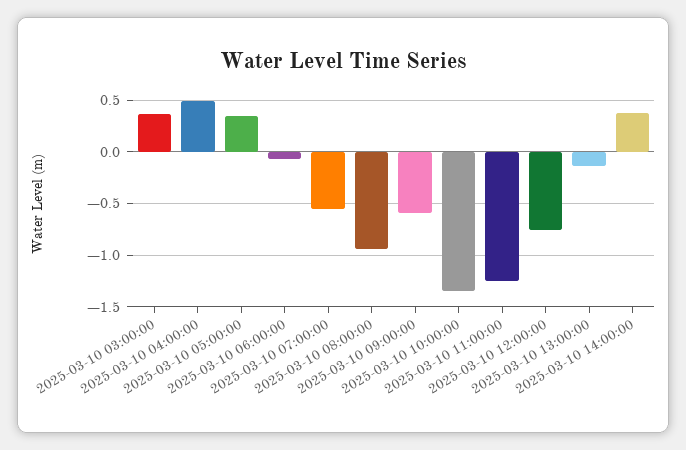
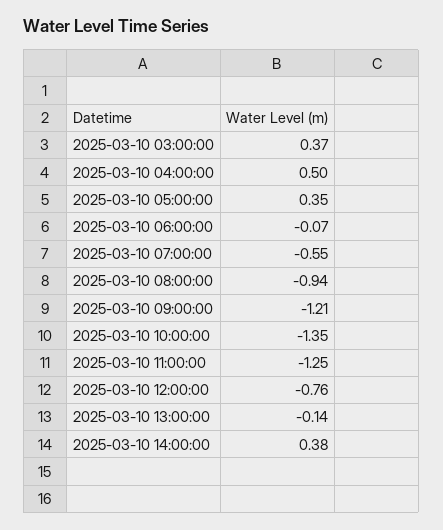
  {
    "2025-03-10 03:00:00": 0.37,
    "2025-03-10 04:00:00": 0.5,
    "2025-03-10 05:00:00": 0.35,
    "2025-03-10 06:00:00": -0.07,
    "2025-03-10 07:00:00": -0.55,
    "2025-03-10 08:00:00": -0.94,
-   "2025-03-10 09:00:00": -0.6,
+   "2025-03-10 09:00:00": -1.21,
    "2025-03-10 10:00:00": -1.35,
    "2025-03-10 11:00:00": -1.25,
    "2025-03-10 12:00:00": -0.76,
    "2025-03-10 13:00:00": -0.14,
    "2025-03-10 14:00:00": 0.38
  }

